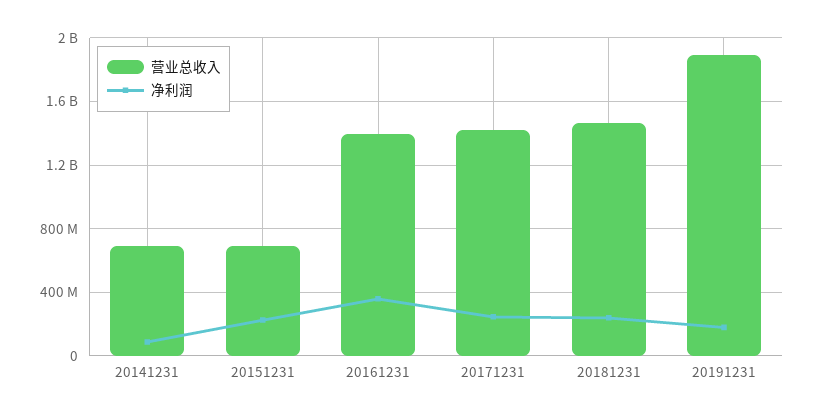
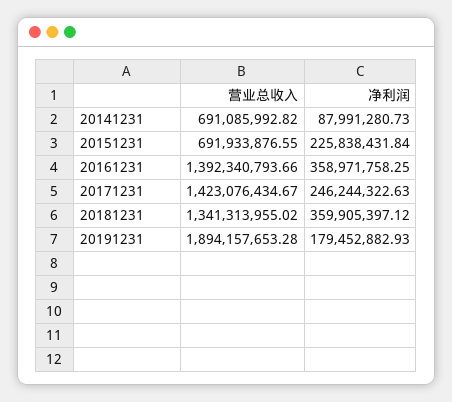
  {
    "营业总收入": {
      "20141231": 691085992.82,
      "20151231": 691933876.55,
      "20161231": 1392340793.66,
      "20171231": 1423076434.67,
-     "20181231": 1450000000,
+     "20181231": 1341313955.02,
      "20191231": 1894157653.28
    },
    "净利润": {
      "20141231": 87991280.73,
      "20151231": 225838431.84,
      "20161231": 358971758.25,
      "20171231": 246244322.63,
-     "20181231": 250000000,
+     "20181231": 359905397.12,
      "20191231": 179452882.93
    }
  }

